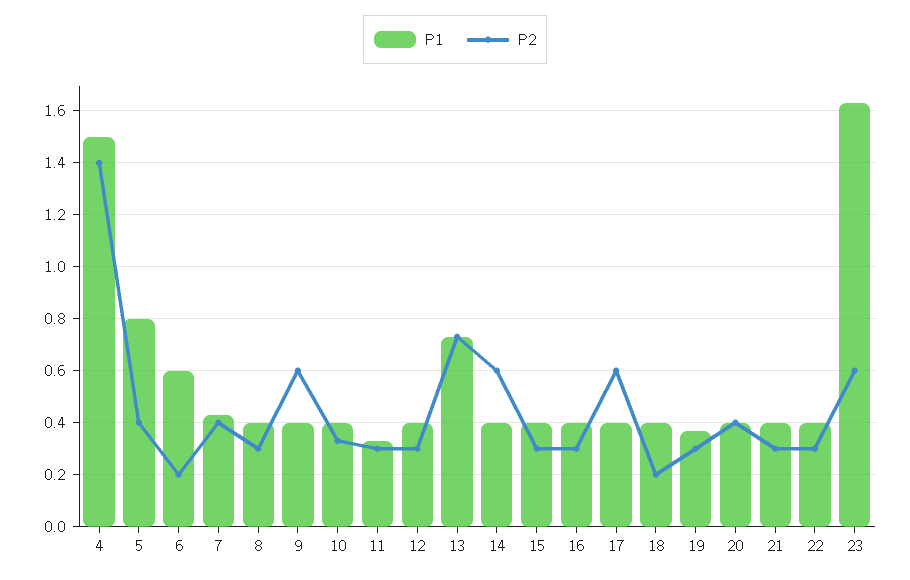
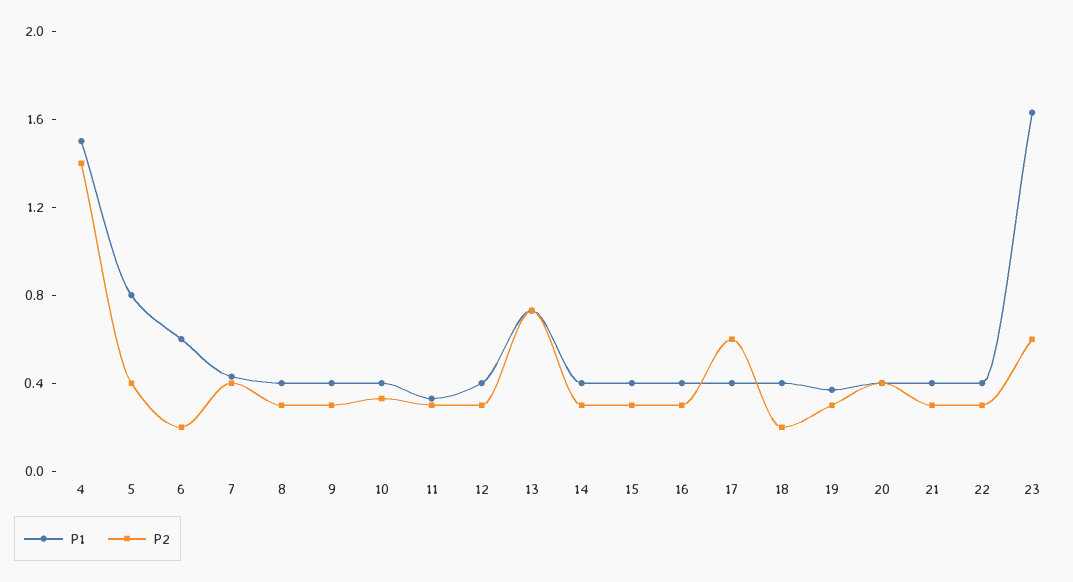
  {
    "P1": {
      "4": 1.5,
      "5": 0.8,
      "6": 0.6,
      "7": 0.45,
      "8": 0.4,
      "9": 0.4,
      "10": 0.4,
      "11": 0.35,
      "12": 0.4,
      "13": 0.75,
      "14": 0.4,
      "15": 0.4,
      "16": 0.4,
      "17": 0.4,
      "18": 0.4,
      "19": 0.35,
      "20": 0.4,
      "21": 0.4,
      "22": 0.4,
      "23": 1.65
    },
    "P2": {
      "4": 1.4,
      "5": 0.4,
      "6": 0.2,
      "7": 0.4,
      "8": 0.3,
-     "9": 0.6,
+     "9": 0.3,
      "10": 0.35,
      "11": 0.3,
      "12": 0.3,
      "13": 0.75,
-     "14": 0.6,
+     "14": 0.3,
      "15": 0.3,
      "16": 0.3,
      "17": 0.6,
      "18": 0.2,
      "19": 0.3,
      "20": 0.4,
      "21": 0.3,
      "22": 0.3,
      "23": 0.6
    }
  }

